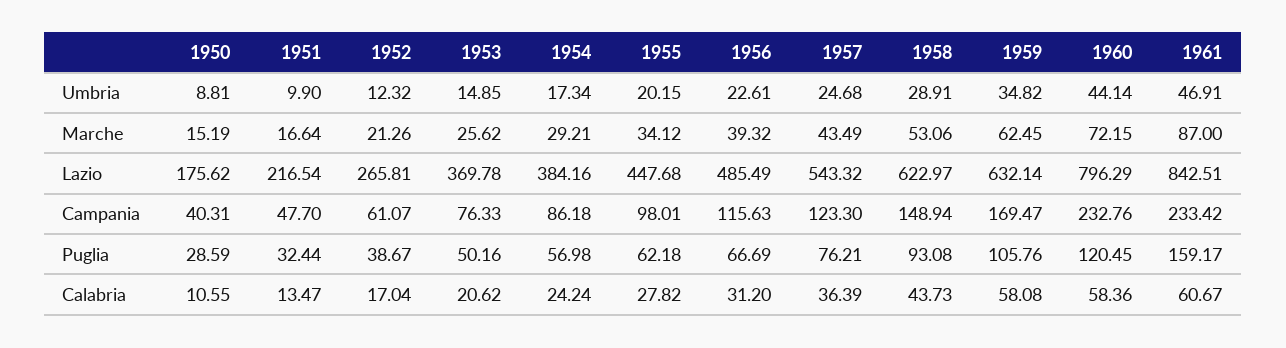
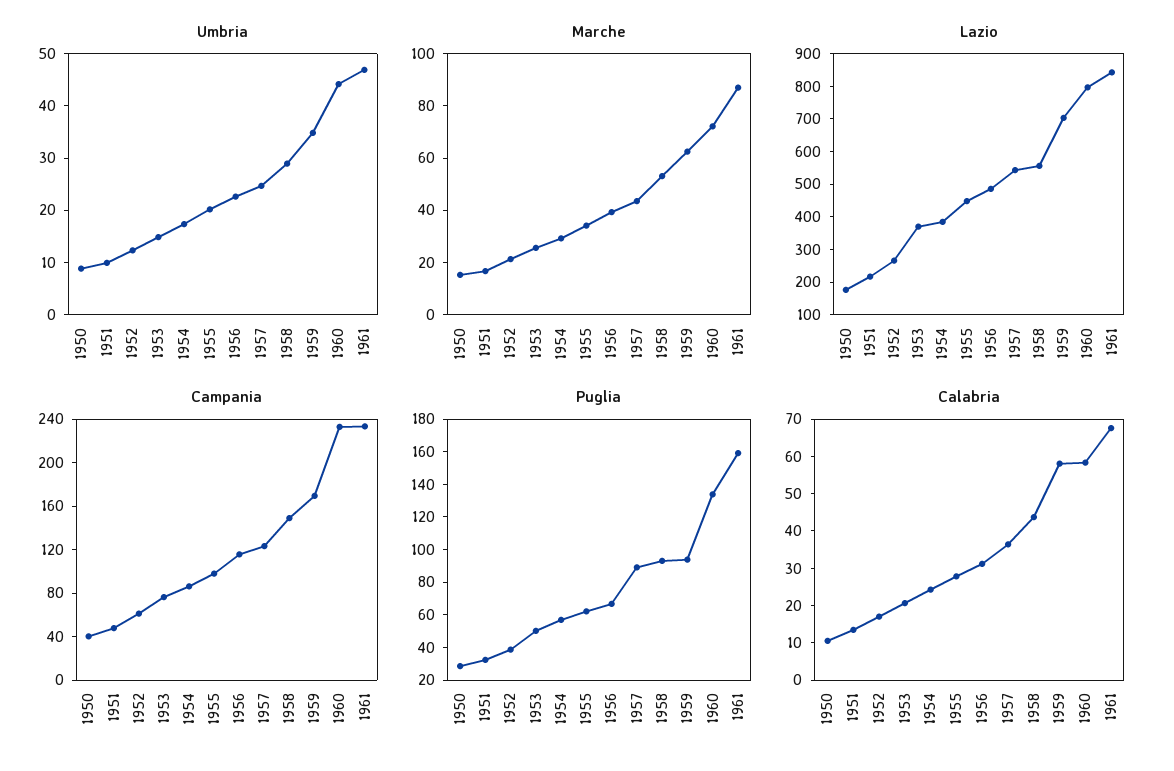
  {
    "Umbria": {
      "1950": 8.81,
      "1951": 9.9,
      "1952": 12.32,
      "1953": 14.85,
      "1954": 17.34,
      "1955": 20.15,
      "1956": 22.61,
      "1957": 24.68,
      "1958": 28.91,
      "1959": 34.82,
      "1960": 44.14,
      "1961": 46.91
    },
    "Marche": {
      "1950": 15.19,
      "1951": 16.64,
      "1952": 21.26,
      "1953": 25.62,
      "1954": 29.21,
      "1955": 34.12,
      "1956": 39.32,
      "1957": 43.49,
      "1958": 53.06,
      "1959": 62.45,
      "1960": 72.15,
      "1961": 87
    },
    "Lazio": {
      "1950": 175.62,
      "1951": 216.54,
      "1952": 265.81,
      "1953": 369.78,
      "1954": 384.16,
      "1955": 447.68,
      "1956": 485.49,
      "1957": 543.32,
-     "1958": 622.97,
+     "1958": 550,
-     "1959": 632.14,
+     "1959": 700,
      "1960": 796.29,
      "1961": 842.51
    },
    "Campania": {
      "1950": 40.31,
      "1951": 47.7,
      "1952": 61.07,
      "1953": 76.33,
      "1954": 86.18,
      "1955": 98.01,
      "1956": 115.63,
      "1957": 123.3,
      "1958": 148.94,
      "1959": 169.47,
      "1960": 232.76,
      "1961": 233.42
    },
    "Puglia": {
      "1950": 28.59,
      "1951": 32.44,
      "1952": 38.67,
      "1953": 50.16,
      "1954": 56.98,
      "1955": 62.18,
      "1956": 66.69,
-     "1957": 76.21,
+     "1957": 90,
      "1958": 93.08,
-     "1959": 105.76,
+     "1959": 95,
-     "1960": 120.45,
+     "1960": 135,
      "1961": 159.17
    },
    "Calabria": {
      "1950": 10.55,
      "1951": 13.47,
      "1952": 17.04,
      "1953": 20.62,
      "1954": 24.24,
      "1955": 27.82,
      "1956": 31.2,
      "1957": 36.39,
      "1958": 43.73,
      "1959": 58.08,
      "1960": 58.36,
-     "1961": 60.67
+     "1961": 67.5
    }
  }

